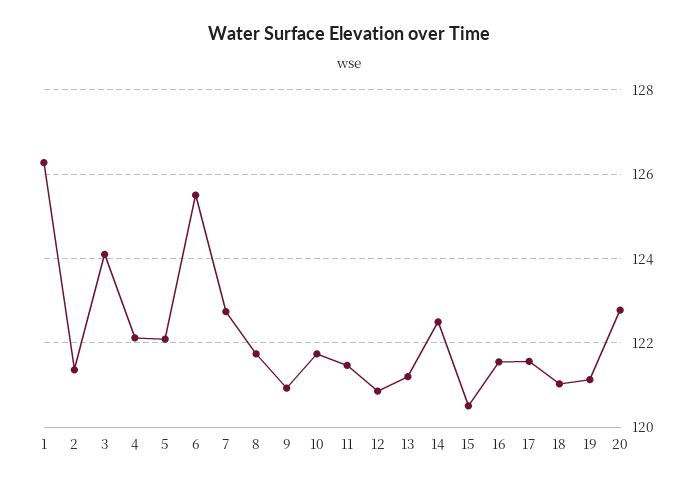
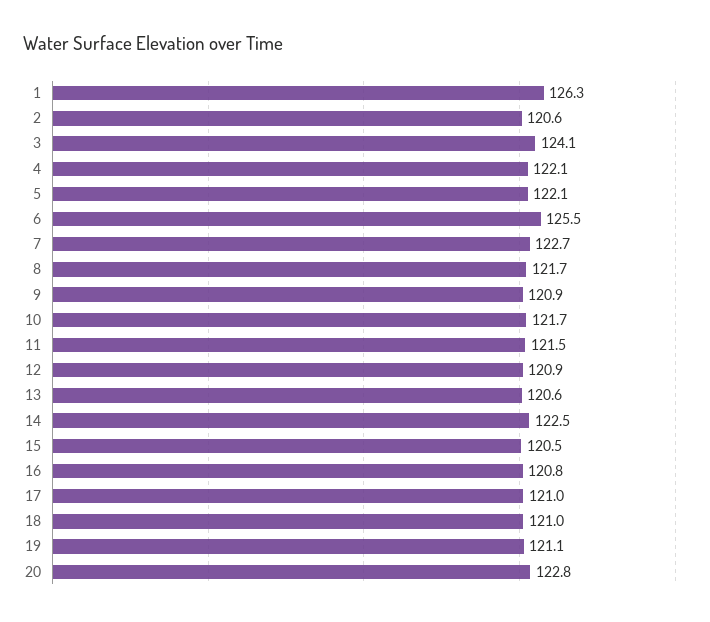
  {
    "1": 126.3,
-   "2": 121.4,
+   "2": 120.6,
    "3": 124.1,
    "4": 122.1,
    "5": 122.1,
    "6": 125.5,
    "7": 122.7,
    "8": 121.7,
    "9": 120.9,
    "10": 121.7,
    "11": 121.5,
    "12": 120.9,
-   "13": 121.2,
+   "13": 120.6,
    "14": 122.5,
    "15": 120.5,
-   "16": 121.6,
+   "16": 120.8,
-   "17": 121.6,
+   "17": 121,
    "18": 121,
    "19": 121.1,
    "20": 122.8
  }

